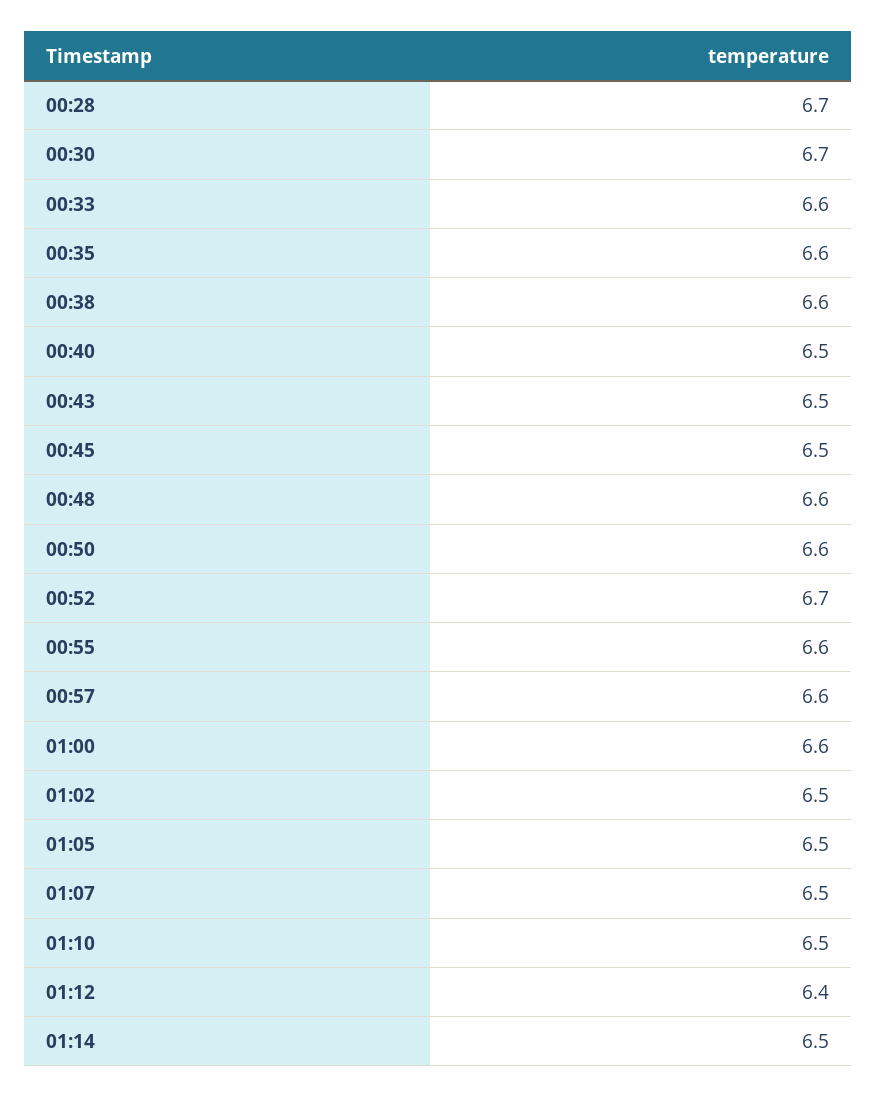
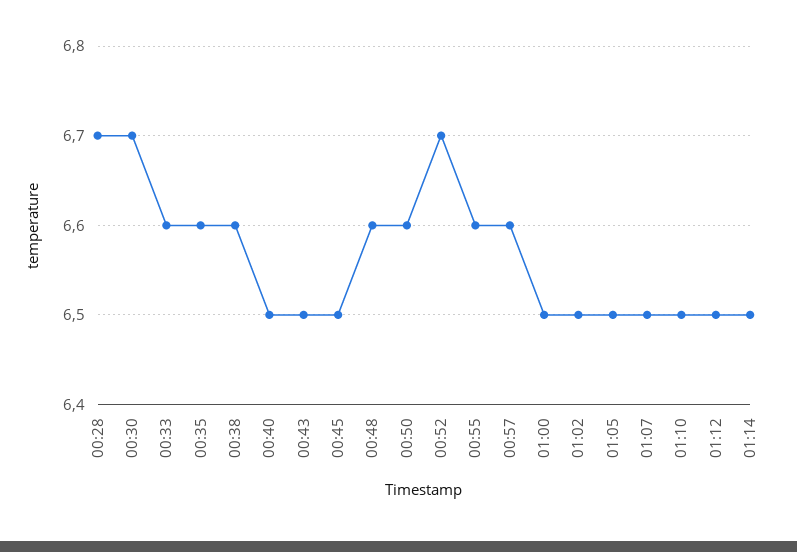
  {
    "00:28": 6.7,
    "00:30": 6.7,
    "00:33": 6.6,
    "00:35": 6.6,
    "00:38": 6.6,
    "00:40": 6.5,
    "00:43": 6.5,
    "00:45": 6.5,
    "00:48": 6.6,
    "00:50": 6.6,
    "00:52": 6.7,
    "00:55": 6.6,
    "00:57": 6.6,
-   "01:00": 6.6,
+   "01:00": 6.5,
    "01:02": 6.5,
    "01:05": 6.5,
    "01:07": 6.5,
    "01:10": 6.5,
-   "01:12": 6.4,
+   "01:12": 6.5,
    "01:14": 6.5
  }

